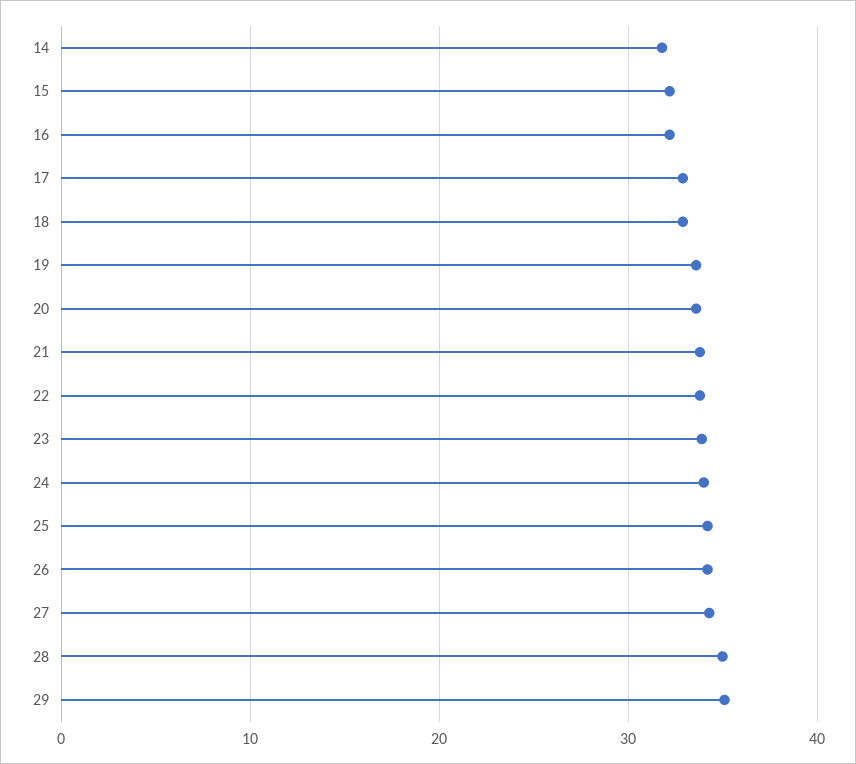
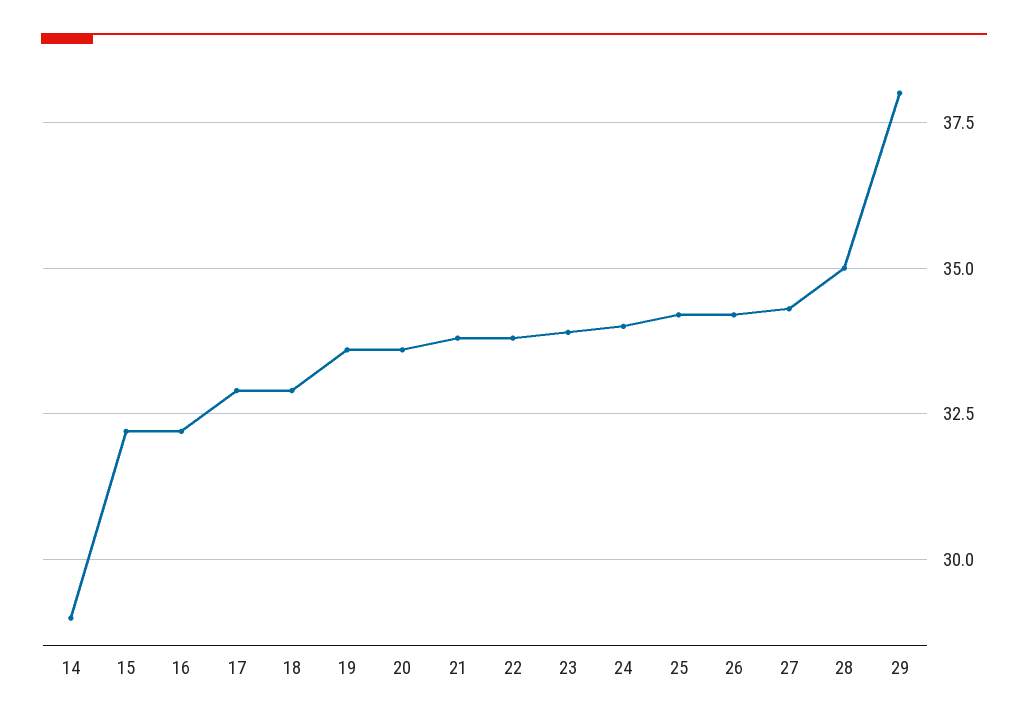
  {
-   "14": 32,
+   "14": 29,
    "15": 32,
    "16": 32,
    "17": 33,
    "18": 33,
    "19": 33.5,
    "20": 33.5,
    "21": 34,
    "22": 34,
    "23": 34,
    "24": 34,
    "25": 34,
    "26": 34,
    "27": 34.5,
    "28": 35,
-   "29": 35
+   "29": 38
  }

